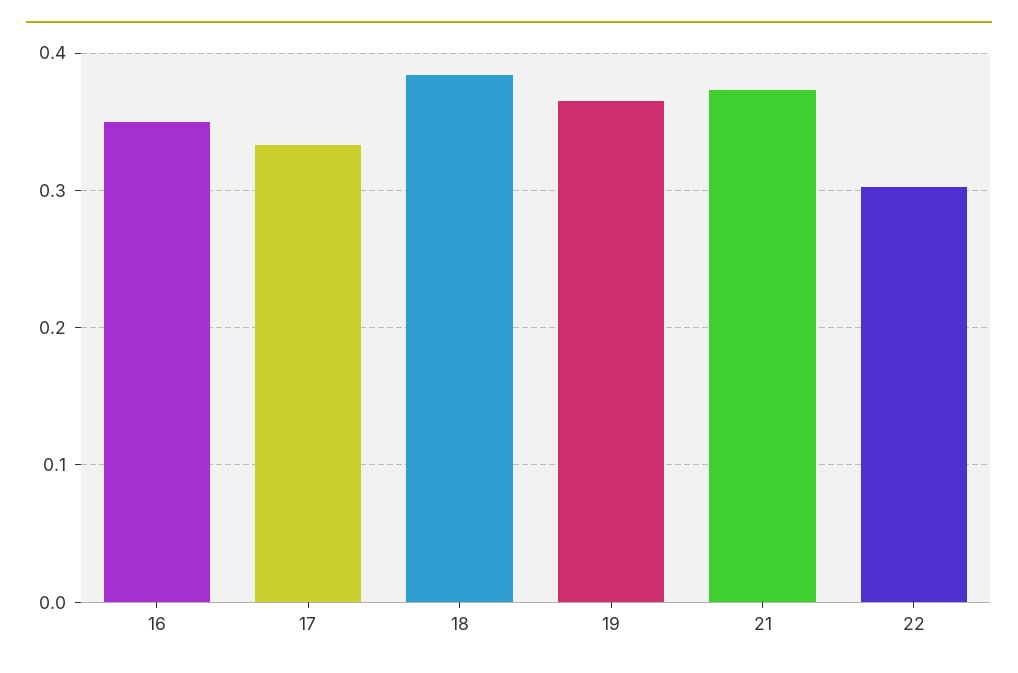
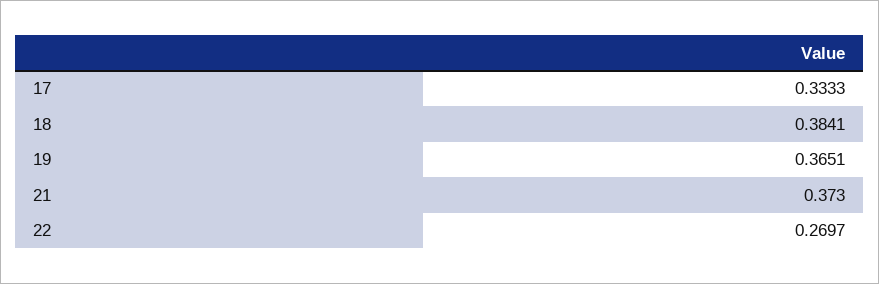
  {
-   "16": 0.35,
    "17": 0.3333,
    "18": 0.3841,
    "19": 0.3651,
    "21": 0.373,
-   "22": 0.3
+   "22": 0.2697
  }

